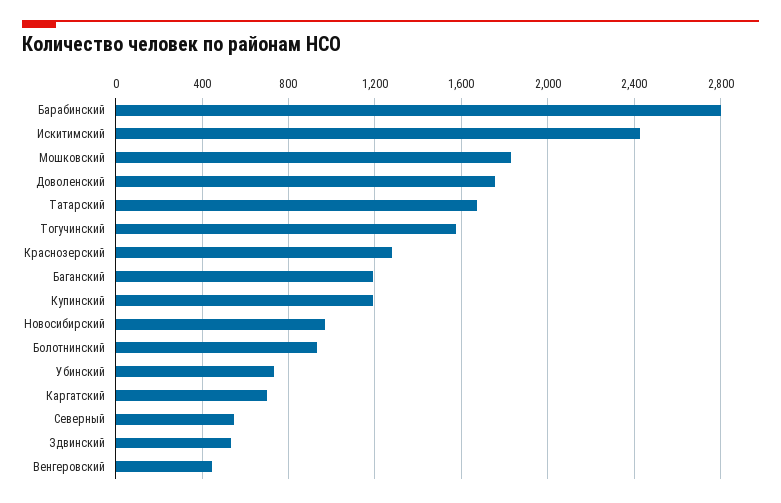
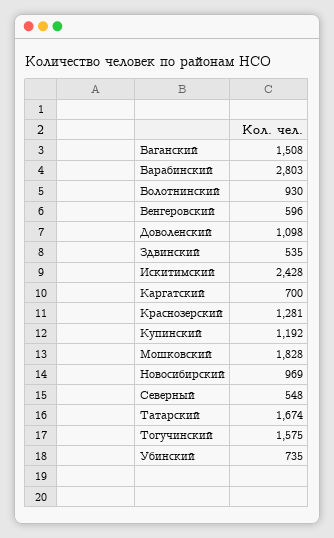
  {
    "Барабинский": 2803,
    "Искитимский": 2428,
    "Мошковский": 1828,
-   "Доволенский": 1750,
+   "Доволенский": 1098,
    "Татарский": 1674,
    "Тогучинский": 1575,
    "Краснозерский": 1281,
-   "Баганский": 1200,
+   "Баганский": 1508,
    "Купинский": 1192,
    "Новосибирский": 969,
    "Болотнинский": 930,
    "Убинский": 735,
    "Каргатский": 700,
    "Северный": 548,
    "Здвинский": 535,
-   "Венгеровский": 450
+   "Венгеровский": 596
  }

